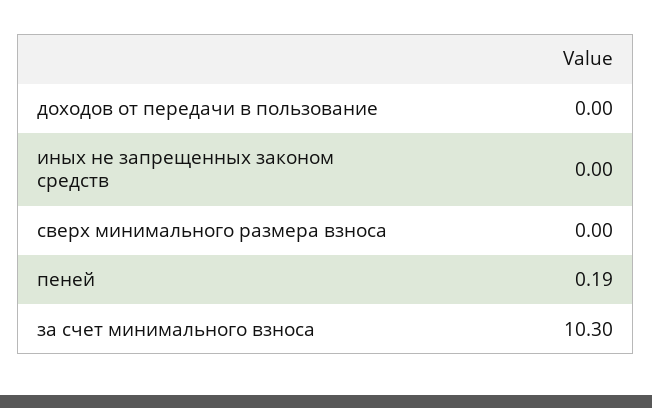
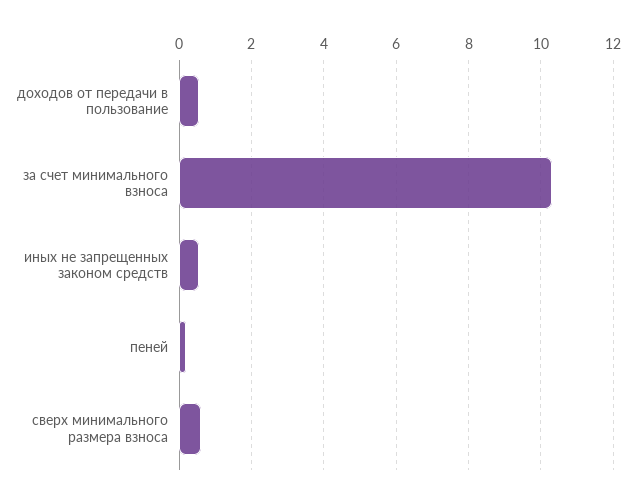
  {
-   "доходов от передачи в пользование": 0,
+   "доходов от передачи в пользование": 0.6,
-   "иных не запрещенных законом средств": 0,
+   "иных не запрещенных законом средств": 0.6,
-   "сверх минимального размера взноса": 0,
+   "сверх минимального размера взноса": 0.6,
    "пеней": 0.19,
    "за счет минимального взноса": 10.3
  }

